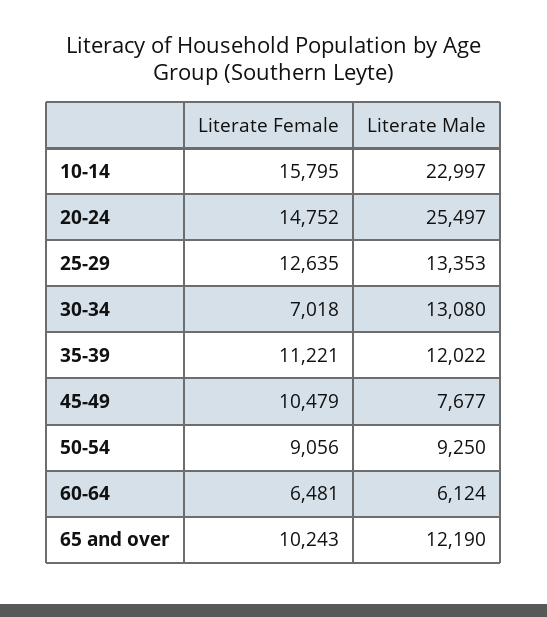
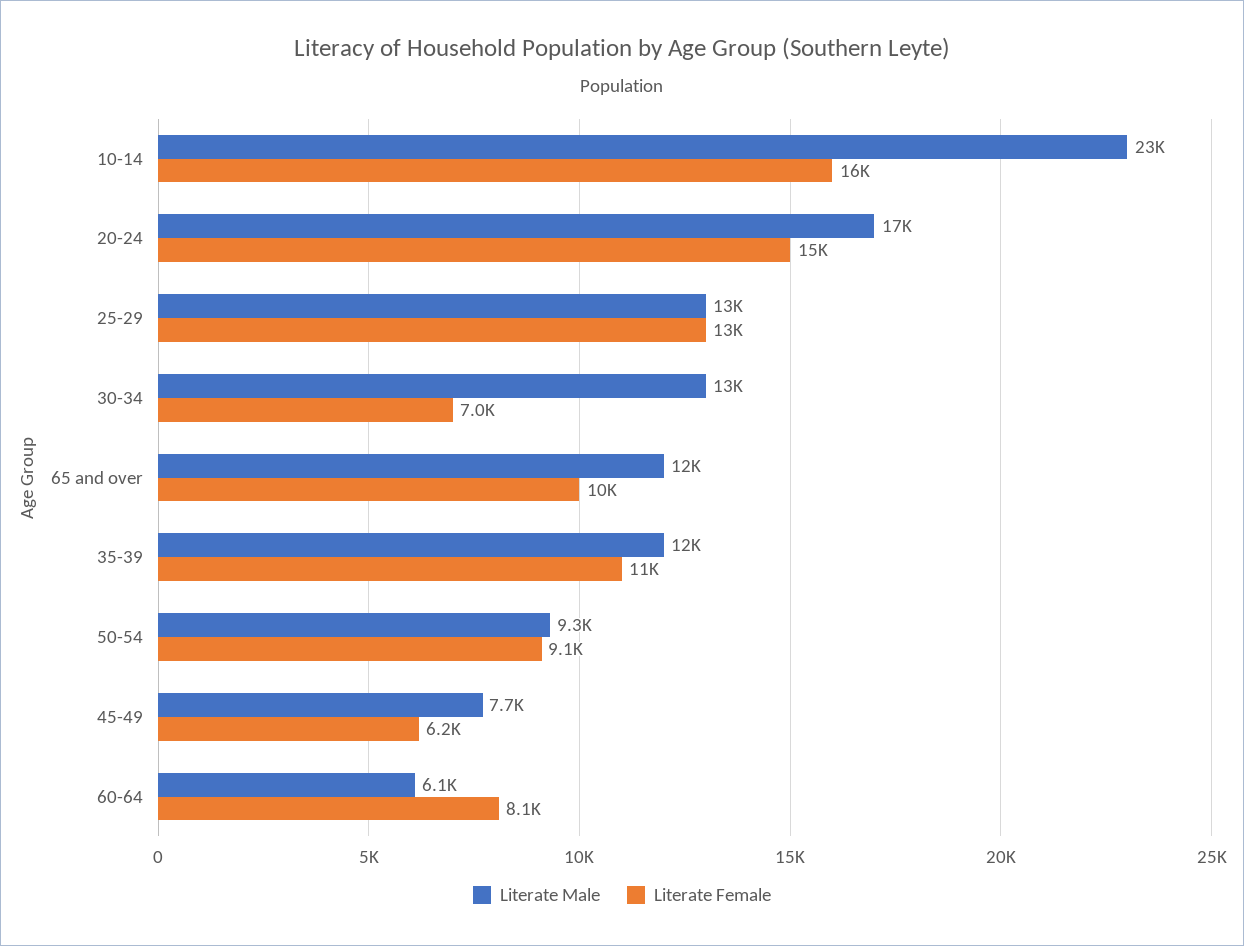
  {
    "Literate Female": {
      "10-14": 15795,
      "20-24": 14752,
      "25-29": 12635,
      "30-34": 7018,
      "35-39": 11221,
-     "45-49": 10479,
+     "45-49": 6200,
      "50-54": 9056,
-     "60-64": 6481,
+     "60-64": 8100,
      "65 and over": 10243
    },
    "Literate Male": {
      "10-14": 22997,
-     "20-24": 25497,
+     "20-24": 17000,
      "25-29": 13353,
      "30-34": 13080,
      "35-39": 12022,
      "45-49": 7677,
      "50-54": 9250,
      "60-64": 6124,
      "65 and over": 12190
    }
  }

